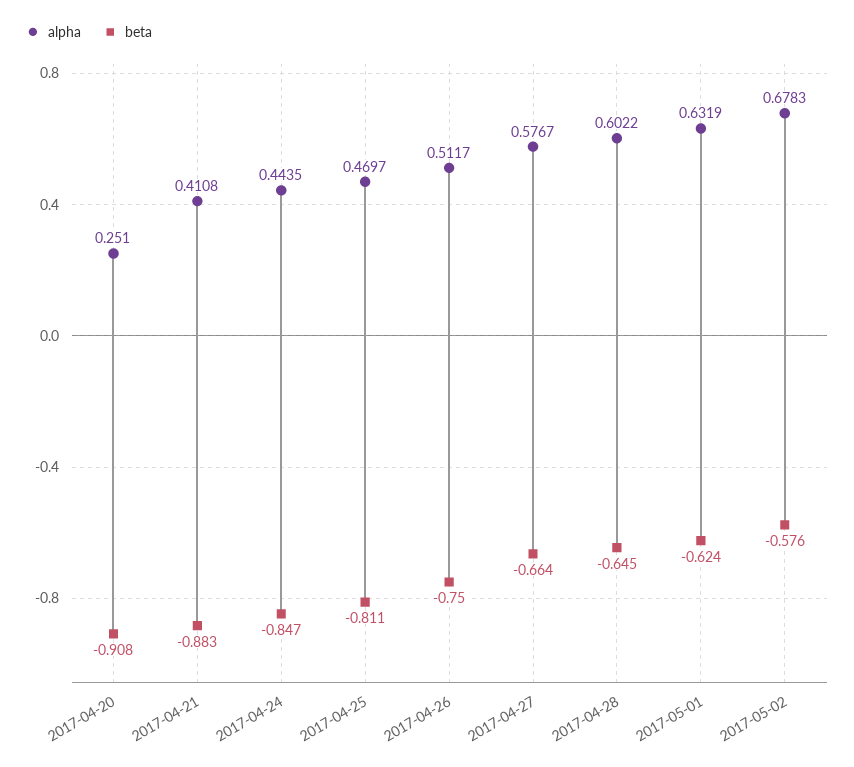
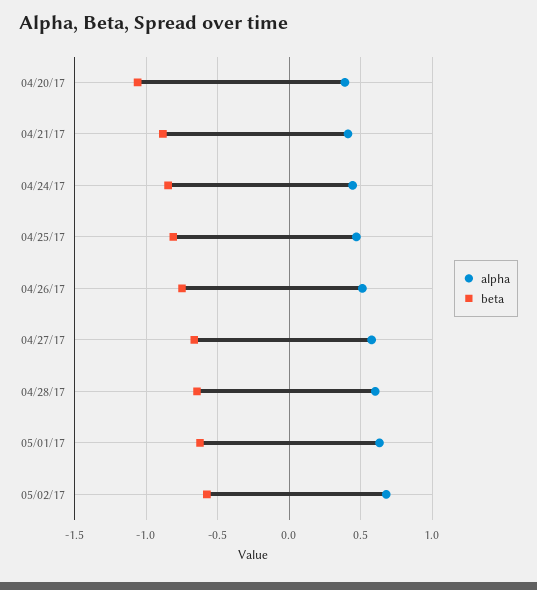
  {
    "alpha": {
-     "2017-04-20": 0.251,
+     "2017-04-20": 0.4,
      "2017-04-21": 0.4108,
      "2017-04-24": 0.4435,
      "2017-04-25": 0.4697,
      "2017-04-26": 0.5117,
      "2017-04-27": 0.5767,
      "2017-04-28": 0.6022,
      "2017-05-01": 0.6319,
      "2017-05-02": 0.6783
    },
    "beta": {
-     "2017-04-20": -0.908,
+     "2017-04-20": -1.05,
      "2017-04-21": -0.883,
      "2017-04-24": -0.847,
      "2017-04-25": -0.811,
      "2017-04-26": -0.75,
      "2017-04-27": -0.664,
      "2017-04-28": -0.645,
      "2017-05-01": -0.624,
      "2017-05-02": -0.576
    }
  }

